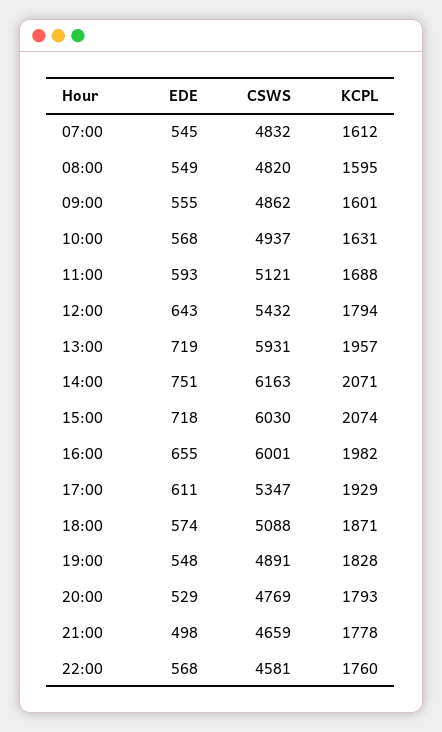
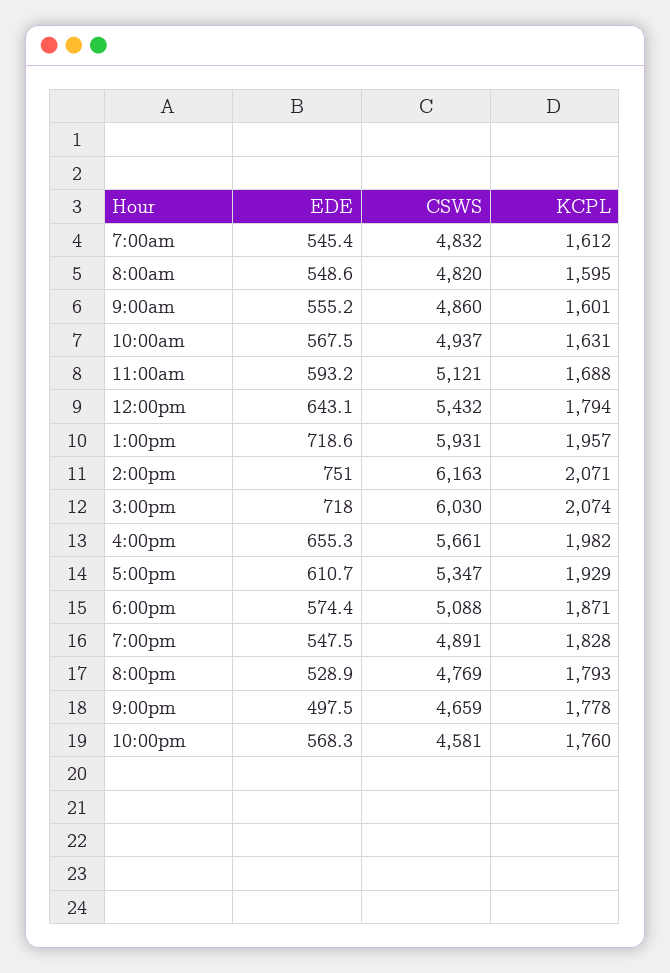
  {
    "EDE": {
      "07:00": 545.4,
      "08:00": 548.6,
      "09:00": 555.2,
      "10:00": 567.5,
      "11:00": 593.2,
      "12:00": 643.1,
      "13:00": 718.6,
      "14:00": 751,
      "15:00": 718,
      "16:00": 655.3,
      "17:00": 610.7,
      "18:00": 574.4,
      "19:00": 547.5,
      "20:00": 528.9,
      "21:00": 497.5,
      "22:00": 568.3
    },
    "CSWS": {
      "07:00": 4832,
      "08:00": 4820,
-     "09:00": 4862,
+     "09:00": 4860,
      "10:00": 4937,
      "11:00": 5121,
      "12:00": 5432,
      "13:00": 5931,
      "14:00": 6163,
      "15:00": 6030,
-     "16:00": 6001,
+     "16:00": 5661,
      "17:00": 5347,
      "18:00": 5088,
      "19:00": 4891,
      "20:00": 4769,
      "21:00": 4659,
      "22:00": 4581
    },
    "KCPL": {
      "07:00": 1612,
      "08:00": 1595,
      "09:00": 1601,
      "10:00": 1631,
      "11:00": 1688,
      "12:00": 1794,
      "13:00": 1957,
      "14:00": 2071,
      "15:00": 2074,
      "16:00": 1982,
      "17:00": 1929,
      "18:00": 1871,
      "19:00": 1828,
      "20:00": 1793,
      "21:00": 1778,
      "22:00": 1760
    }
  }

